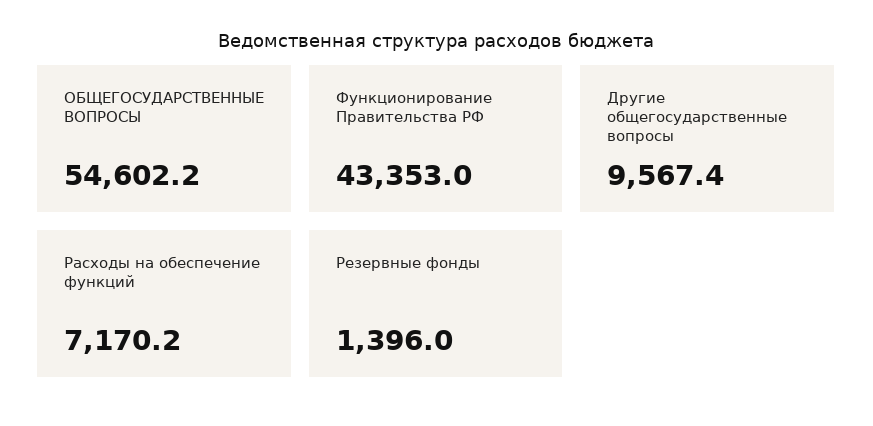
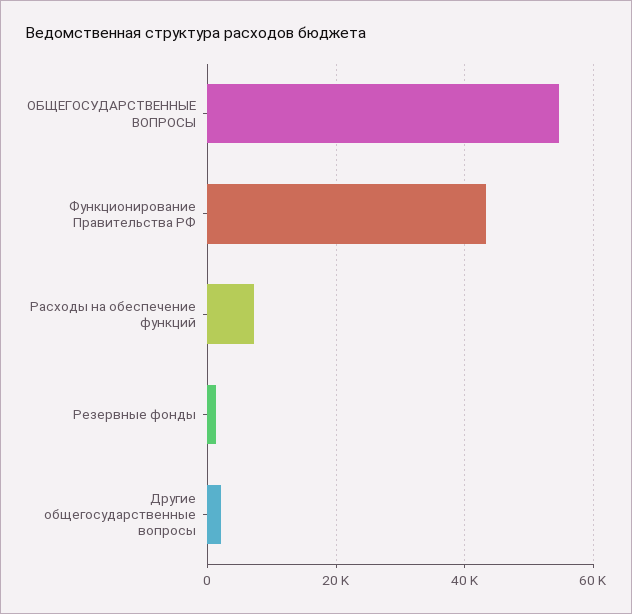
  {
    "ОБЩЕГОСУДАРСТВЕННЫЕ ВОПРОСЫ": 54602.2,
    "Функционирование Правительства РФ": 43353,
-   "Другие общегосударственные вопросы": 9567.4,
+   "Другие общегосударственные вопросы": 2000,
    "Расходы на обеспечение функций": 7170.2,
    "Резервные фонды": 1396
  }

